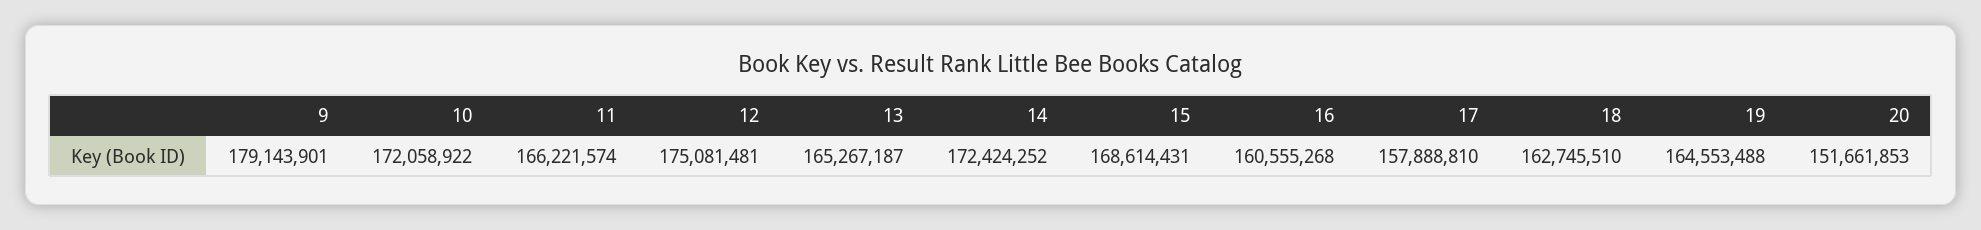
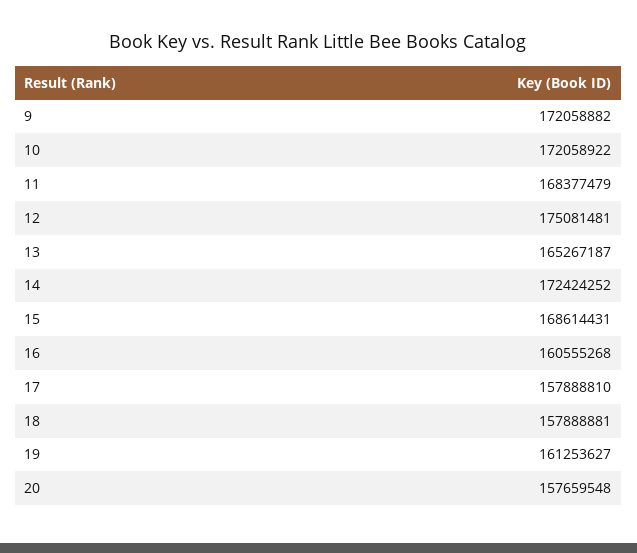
  {
-   "9": 179143901,
+   "9": 172058882,
    "10": 172058922,
-   "11": 166221574,
+   "11": 168377479,
    "12": 175081481,
    "13": 165267187,
    "14": 172424252,
    "15": 168614431,
    "16": 160555268,
    "17": 157888810,
-   "18": 162745510,
+   "18": 157888881,
-   "19": 164553488,
+   "19": 161253627,
-   "20": 151661853
+   "20": 157659548
  }

